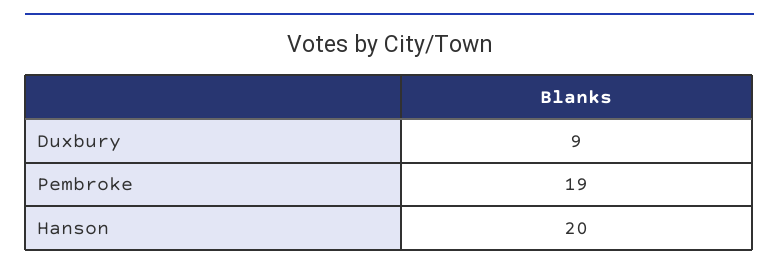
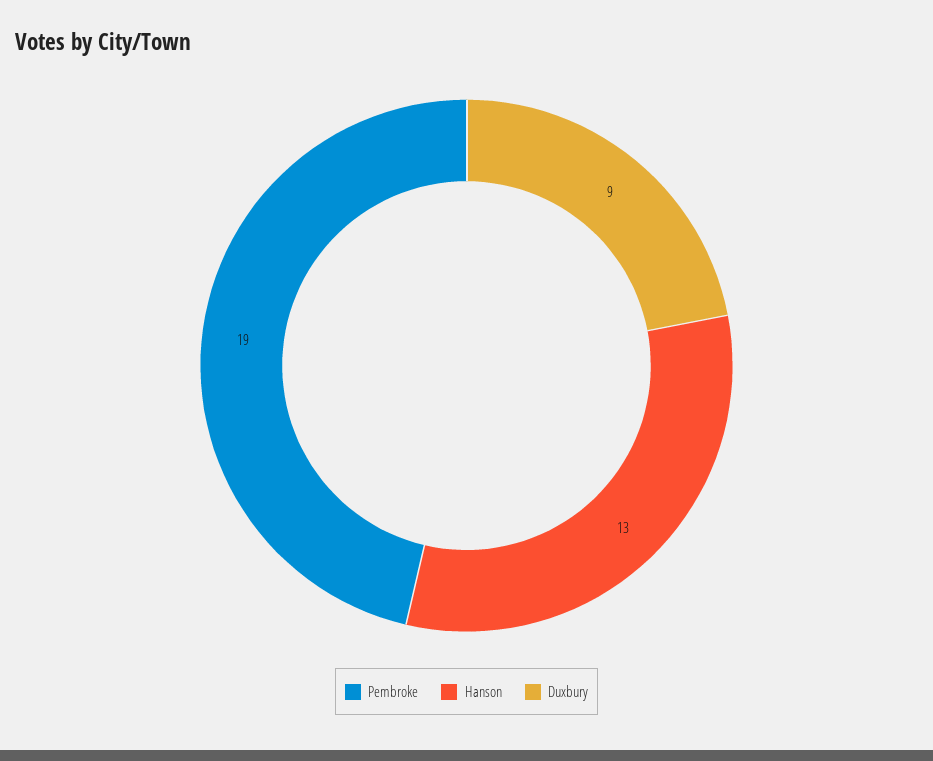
  {
    "Duxbury": 9,
    "Pembroke": 19,
-   "Hanson": 20
+   "Hanson": 13
  }

